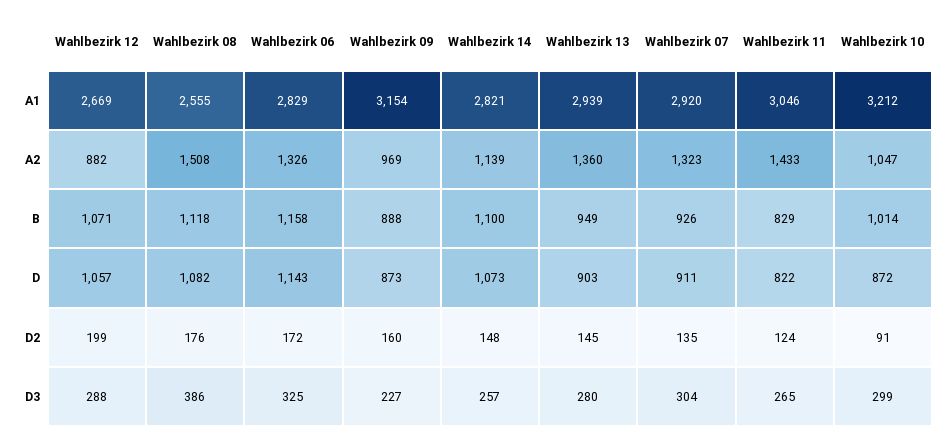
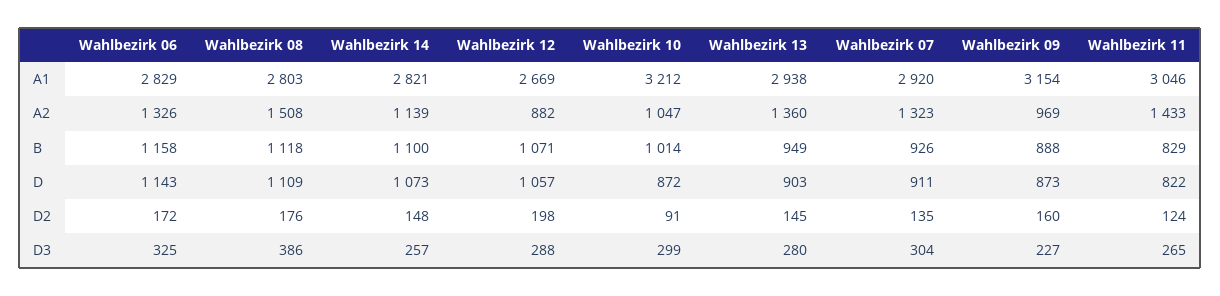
  {
    "Wahlbezirk 12": {
      "A1": 2669,
      "A2": 882,
      "B": 1071,
      "D": 1057,
-     "D2": 199,
+     "D2": 198,
      "D3": 288
    },
    "Wahlbezirk 08": {
-     "A1": 2555,
+     "A1": 2803,
      "A2": 1508,
      "B": 1118,
-     "D": 1082,
+     "D": 1109,
      "D2": 176,
      "D3": 386
    },
    "Wahlbezirk 06": {
      "A1": 2829,
      "A2": 1326,
      "B": 1158,
      "D": 1143,
      "D2": 172,
      "D3": 325
    },
    "Wahlbezirk 09": {
      "A1": 3154,
      "A2": 969,
      "B": 888,
      "D": 873,
      "D2": 160,
      "D3": 227
    },
    "Wahlbezirk 14": {
      "A1": 2821,
      "A2": 1139,
      "B": 1100,
      "D": 1073,
      "D2": 148,
      "D3": 257
    },
    "Wahlbezirk 13": {
-     "A1": 2939,
+     "A1": 2938,
      "A2": 1360,
      "B": 949,
      "D": 903,
      "D2": 145,
      "D3": 280
    },
    "Wahlbezirk 07": {
      "A1": 2920,
      "A2": 1323,
      "B": 926,
      "D": 911,
      "D2": 135,
      "D3": 304
    },
    "Wahlbezirk 11": {
      "A1": 3046,
      "A2": 1433,
      "B": 829,
      "D": 822,
      "D2": 124,
      "D3": 265
    },
    "Wahlbezirk 10": {
      "A1": 3212,
      "A2": 1047,
      "B": 1014,
      "D": 872,
      "D2": 91,
      "D3": 299
    }
  }

